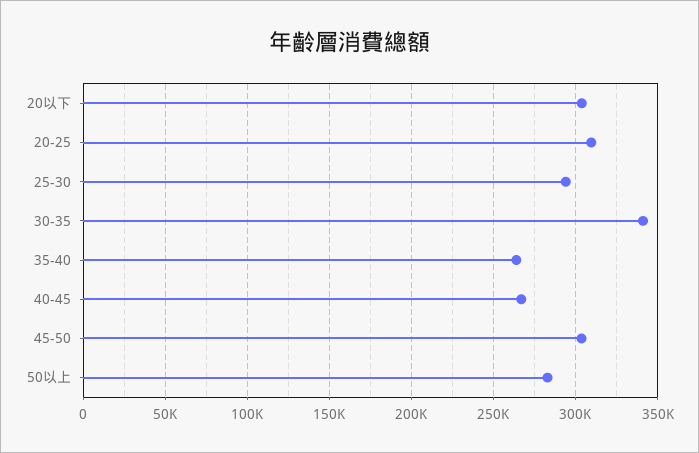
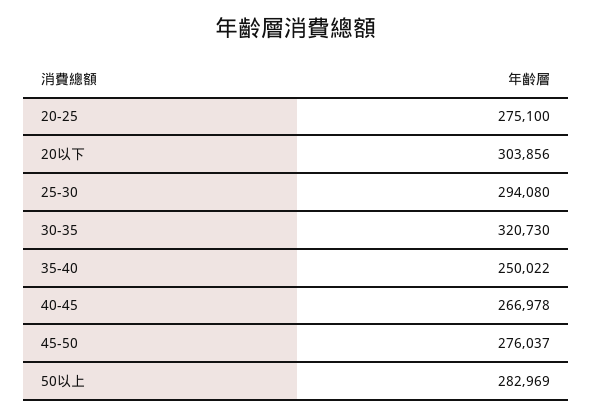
  {
    "20以下": 303856,
-   "20-25": 310000,
+   "20-25": 275100,
    "25-30": 294080,
-   "30-35": 340000,
+   "30-35": 320730,
-   "35-40": 265000,
+   "35-40": 250022,
    "40-45": 266978,
-   "45-50": 305000,
+   "45-50": 276037,
    "50以上": 282969
  }

